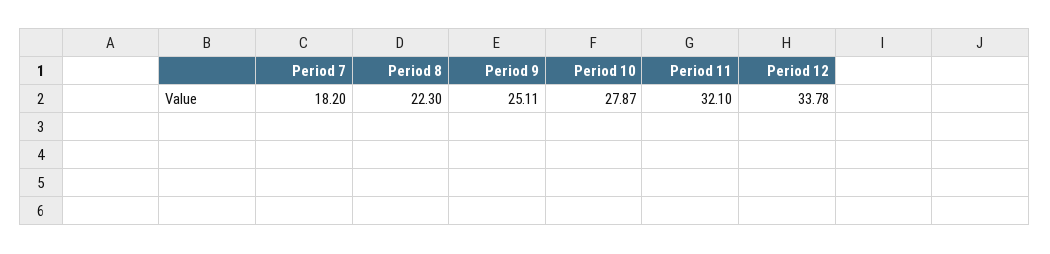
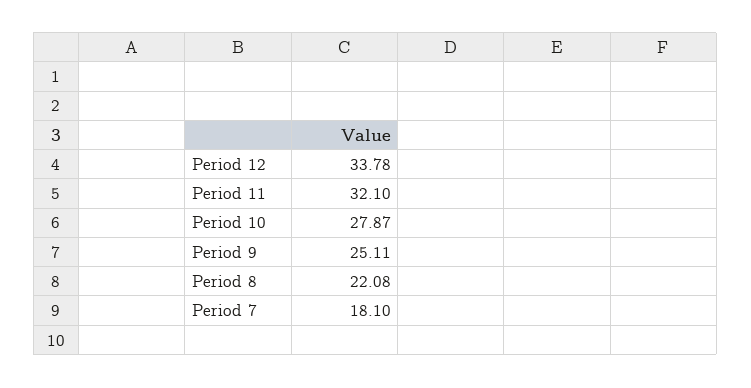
  {
-   "Period 7": 18.2,
+   "Period 7": 18.1,
-   "Period 8": 22.3,
+   "Period 8": 22.08,
    "Period 9": 25.11,
    "Period 10": 27.87,
    "Period 11": 32.1,
    "Period 12": 33.78
  }

